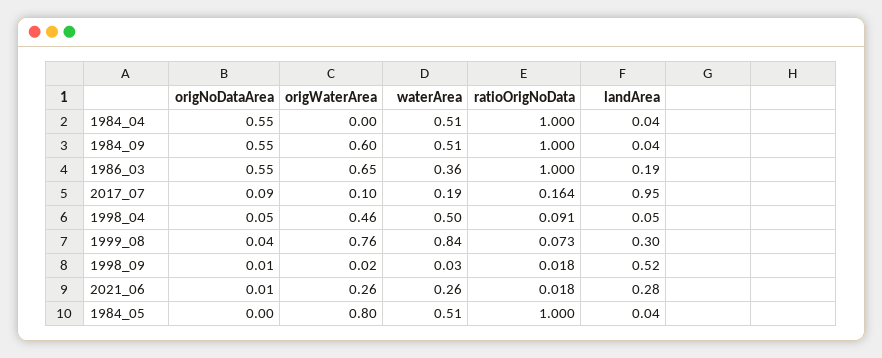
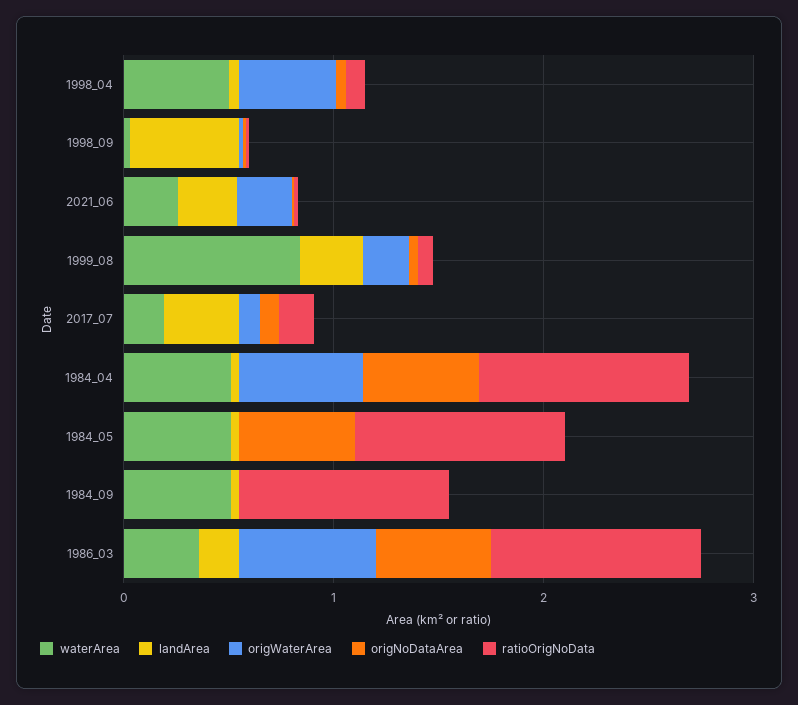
  {
    "origNoDataArea": {
      "1984_04": 0.55,
-     "1984_09": 0.55,
+     "1984_09": 0,
      "1986_03": 0.55,
      "2017_07": 0.09,
      "1998_04": 0.05,
      "1999_08": 0.04,
      "1998_09": 0.01,
      "2021_06": 0.01,
-     "1984_05": 0
+     "1984_05": 0.6
    },
    "origWaterArea": {
-     "1984_04": 0,
+     "1984_04": 0.6,
-     "1984_09": 0.6,
+     "1984_09": 0,
      "1986_03": 0.65,
      "2017_07": 0.1,
      "1998_04": 0.46,
-     "1999_08": 0.76,
+     "1999_08": 0.2,
      "1998_09": 0.02,
      "2021_06": 0.26,
-     "1984_05": 0.8
+     "1984_05": 0
    },
    "waterArea": {
      "1984_04": 0.51,
      "1984_09": 0.51,
      "1986_03": 0.36,
      "2017_07": 0.19,
      "1998_04": 0.5,
      "1999_08": 0.84,
      "1998_09": 0.03,
      "2021_06": 0.26,
      "1984_05": 0.51
    },
    "ratioOrigNoData": {
      "1984_04": 1,
      "1984_09": 1,
      "1986_03": 1,
      "2017_07": 0.164,
      "1998_04": 0.091,
      "1999_08": 0.073,
      "1998_09": 0.018,
      "2021_06": 0.018,
      "1984_05": 1
    },
    "landArea": {
      "1984_04": 0.04,
      "1984_09": 0.04,
      "1986_03": 0.19,
-     "2017_07": 0.95,
+     "2017_07": 0.4,
      "1998_04": 0.05,
      "1999_08": 0.3,
      "1998_09": 0.52,
      "2021_06": 0.28,
      "1984_05": 0.04
    }
  }

